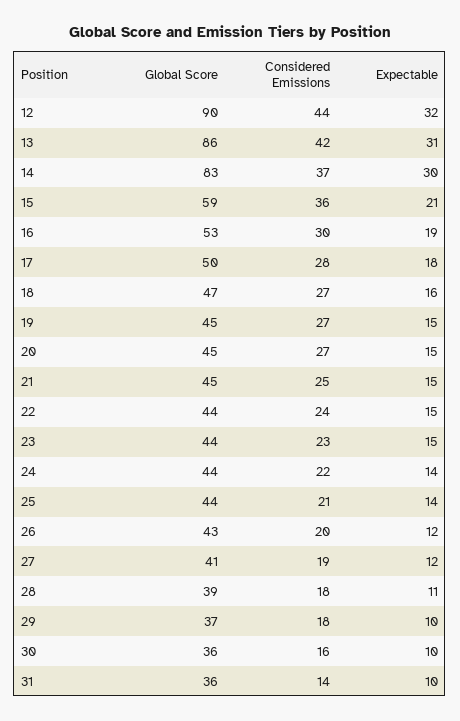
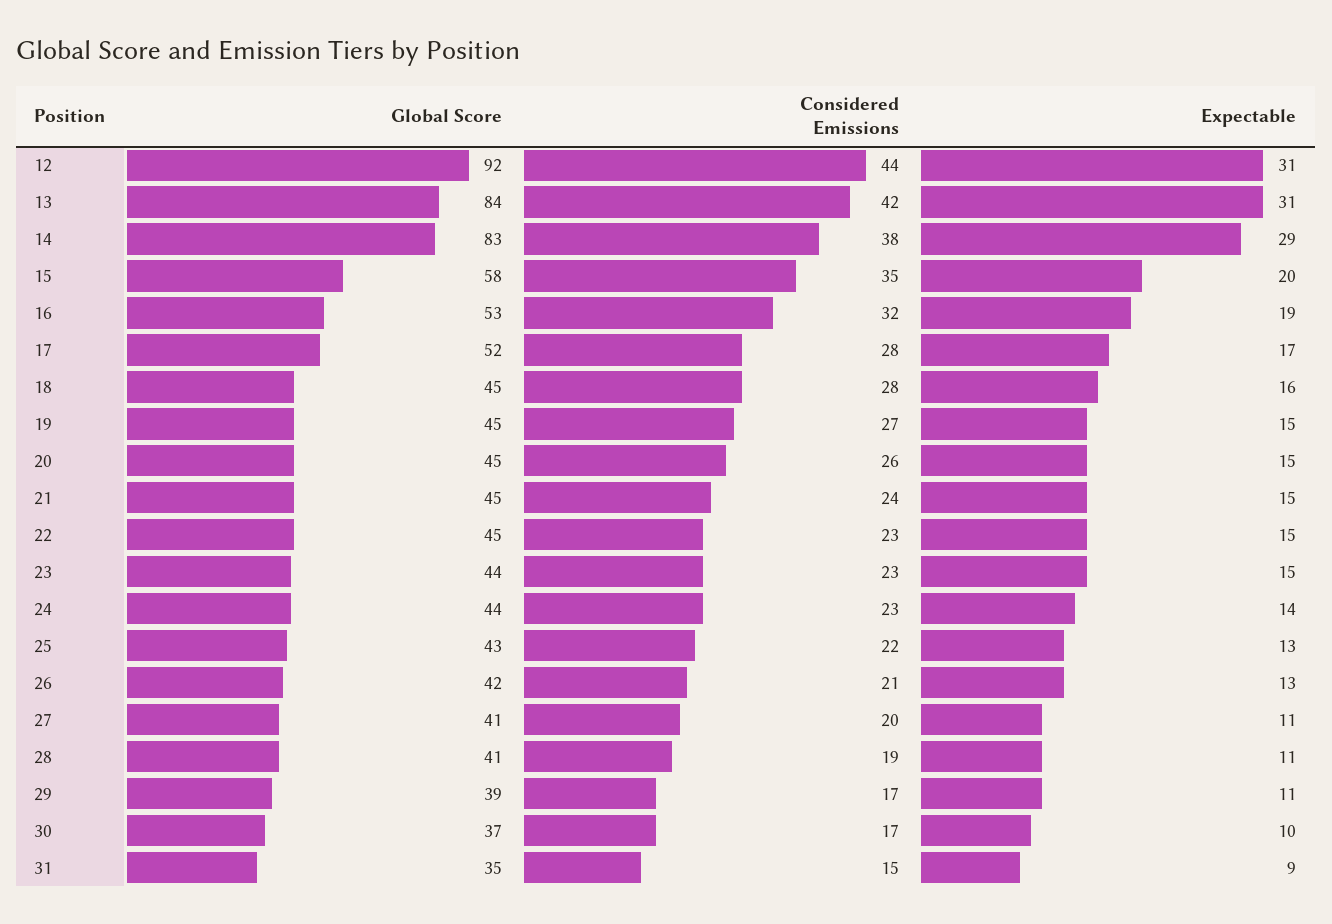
  {
    "Global Score": {
-     "12": 90,
+     "12": 92,
-     "13": 86,
+     "13": 84,
      "14": 83,
-     "15": 59,
+     "15": 58,
      "16": 53,
-     "17": 50,
+     "17": 52,
-     "18": 47,
+     "18": 45,
      "19": 45,
      "20": 45,
      "21": 45,
-     "22": 44,
+     "22": 45,
      "23": 44,
      "24": 44,
-     "25": 44,
+     "25": 43,
-     "26": 43,
+     "26": 42,
      "27": 41,
-     "28": 39,
+     "28": 41,
-     "29": 37,
+     "29": 39,
-     "30": 36,
+     "30": 37,
-     "31": 36
+     "31": 35
    },
    "Considered Emissions": {
      "12": 44,
      "13": 42,
-     "14": 37,
+     "14": 38,
-     "15": 36,
+     "15": 35,
-     "16": 30,
+     "16": 32,
      "17": 28,
-     "18": 27,
+     "18": 28,
      "19": 27,
-     "20": 27,
+     "20": 26,
-     "21": 25,
+     "21": 24,
-     "22": 24,
+     "22": 23,
      "23": 23,
-     "24": 22,
+     "24": 23,
-     "25": 21,
+     "25": 22,
-     "26": 20,
+     "26": 21,
-     "27": 19,
+     "27": 20,
-     "28": 18,
+     "28": 19,
-     "29": 18,
+     "29": 17,
-     "30": 16,
+     "30": 17,
-     "31": 14
+     "31": 15
    },
    "Expectable": {
-     "12": 32,
+     "12": 31,
      "13": 31,
-     "14": 30,
+     "14": 29,
-     "15": 21,
+     "15": 20,
      "16": 19,
-     "17": 18,
+     "17": 17,
      "18": 16,
      "19": 15,
      "20": 15,
      "21": 15,
      "22": 15,
      "23": 15,
      "24": 14,
-     "25": 14,
+     "25": 13,
-     "26": 12,
+     "26": 13,
-     "27": 12,
+     "27": 11,
      "28": 11,
-     "29": 10,
+     "29": 11,
      "30": 10,
-     "31": 10
+     "31": 9
    }
  }

